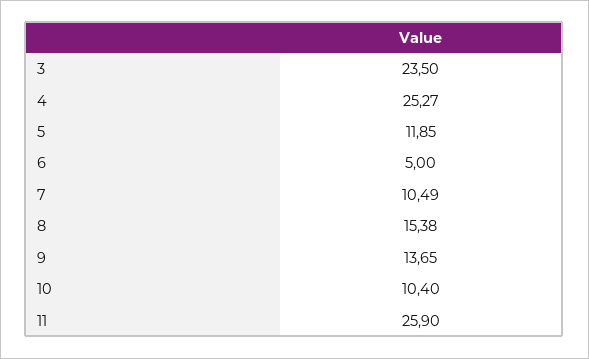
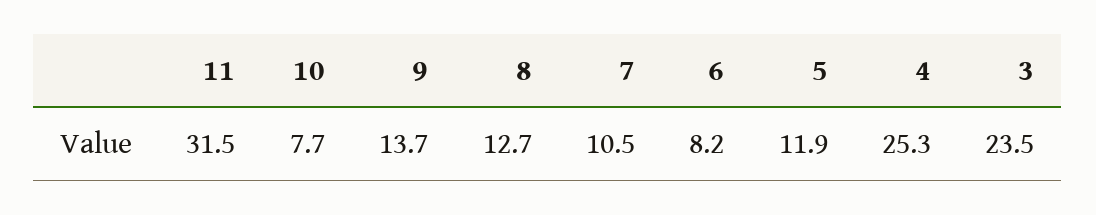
  {
    "3": 23.5,
    "4": 25.27,
    "5": 11.85,
-   "6": 5,
+   "6": 8.2,
    "7": 10.49,
-   "8": 15.38,
+   "8": 12.7,
    "9": 13.65,
-   "10": 10.4,
+   "10": 7.7,
-   "11": 25.9
+   "11": 31.5
  }

